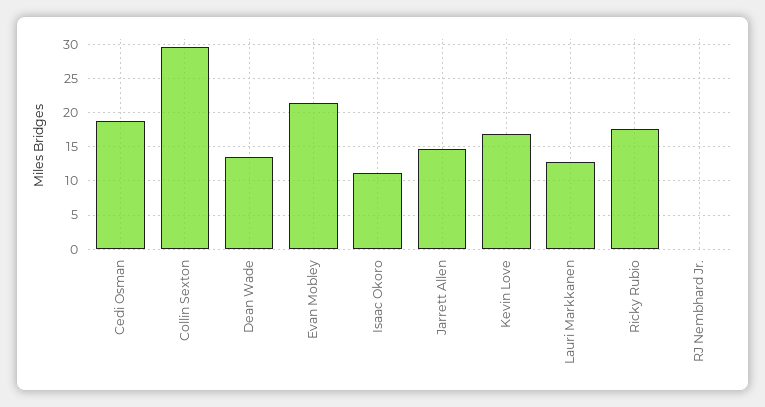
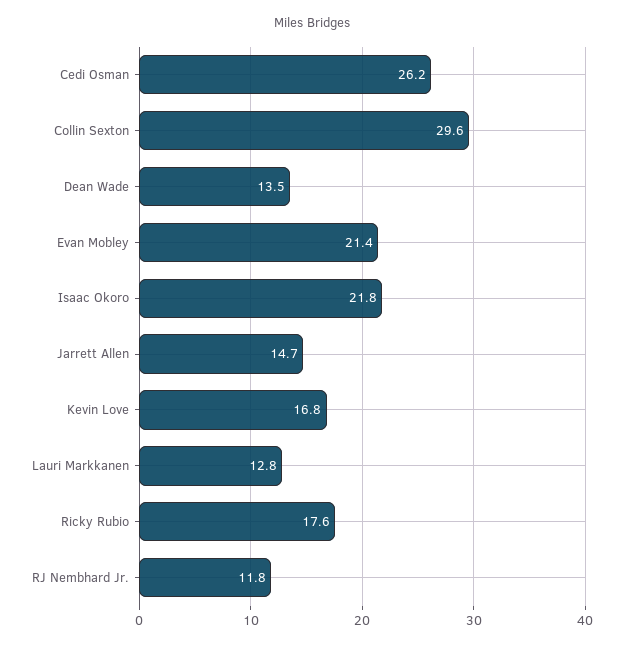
  {
-   "Cedi Osman": 19,
+   "Cedi Osman": 26.2,
    "Collin Sexton": 29.6,
    "Dean Wade": 13.5,
    "Evan Mobley": 21.4,
-   "Isaac Okoro": 11,
+   "Isaac Okoro": 21.8,
    "Jarrett Allen": 14.7,
    "Kevin Love": 16.8,
    "Lauri Markkanen": 12.8,
    "Ricky Rubio": 17.6,
-   "RJ Nembhard Jr.": 0
+   "RJ Nembhard Jr.": 11.8
  }

